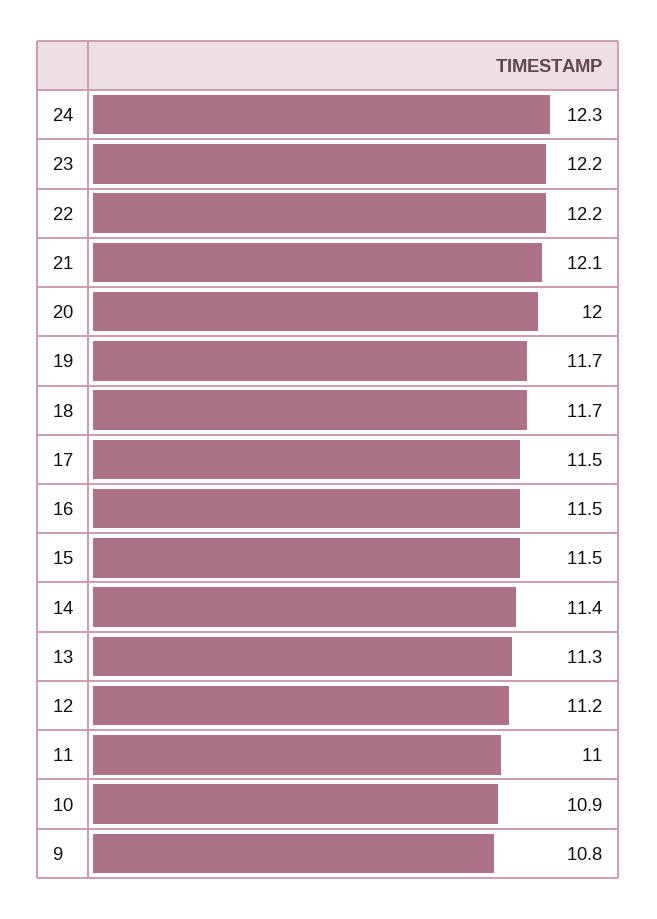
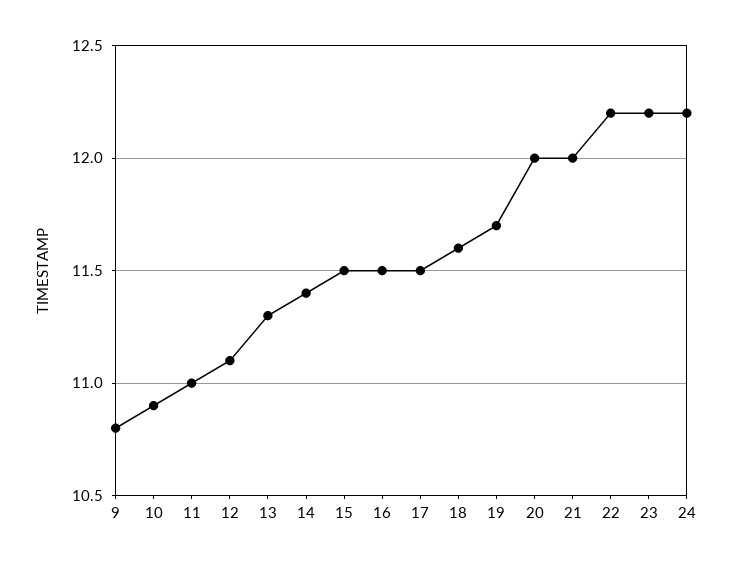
  {
-   "24": 12.3,
+   "24": 12.2,
    "23": 12.2,
    "22": 12.2,
-   "21": 12.1,
+   "21": 12,
    "20": 12,
    "19": 11.7,
-   "18": 11.7,
+   "18": 11.6,
    "17": 11.5,
    "16": 11.5,
    "15": 11.5,
    "14": 11.4,
    "13": 11.3,
-   "12": 11.2,
+   "12": 11.1,
    "11": 11,
    "10": 10.9,
    "9": 10.8
  }

